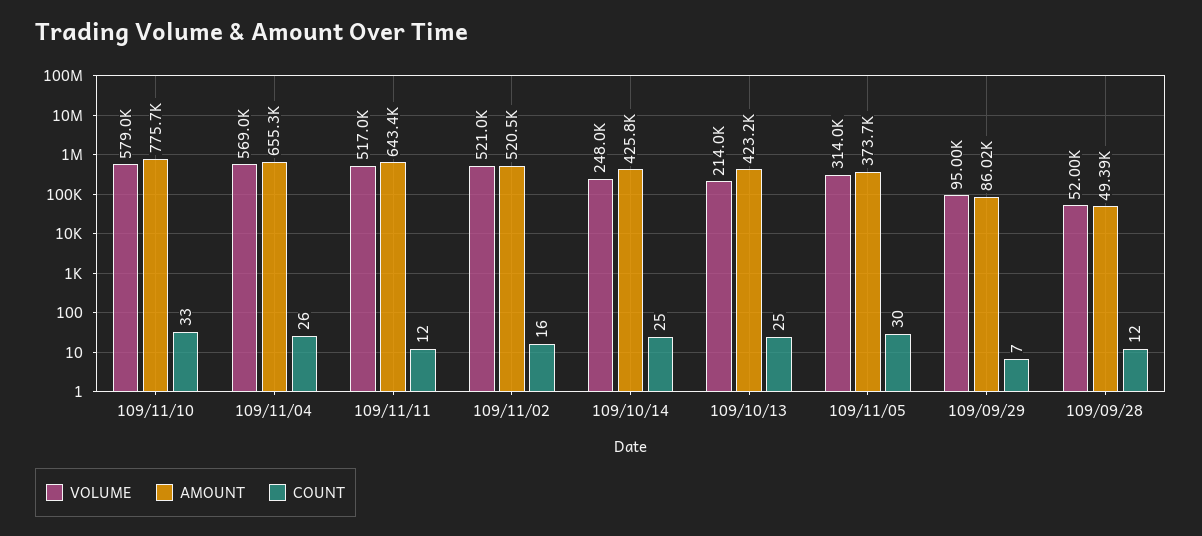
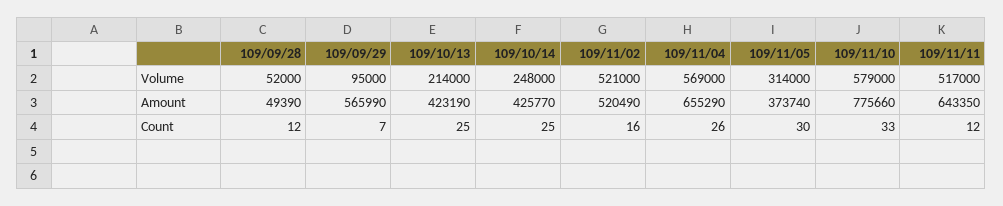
  {
    "VOLUME": {
      "109/11/10": 579000,
      "109/11/04": 569000,
      "109/11/11": 517000,
      "109/11/02": 521000,
      "109/10/14": 248000,
      "109/10/13": 214000,
      "109/11/05": 314000,
      "109/09/29": 95000,
      "109/09/28": 52000
    },
    "AMOUNT": {
      "109/11/10": 775660,
      "109/11/04": 655290,
      "109/11/11": 643350,
      "109/11/02": 520490,
      "109/10/14": 425770,
      "109/10/13": 423190,
      "109/11/05": 373740,
-     "109/09/29": 86020,
+     "109/09/29": 565990,
      "109/09/28": 49390
    },
    "COUNT": {
      "109/11/10": 33,
      "109/11/04": 26,
      "109/11/11": 12,
      "109/11/02": 16,
      "109/10/14": 25,
      "109/10/13": 25,
      "109/11/05": 30,
      "109/09/29": 7,
      "109/09/28": 12
    }
  }

